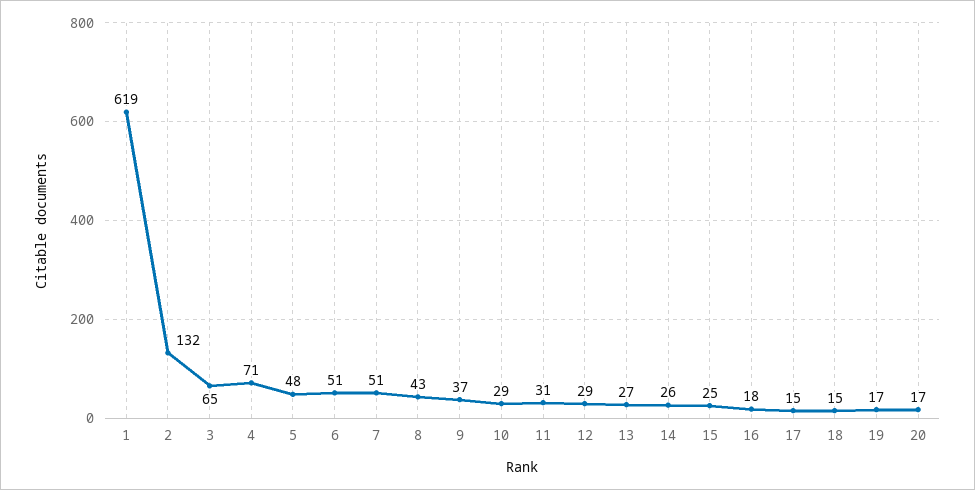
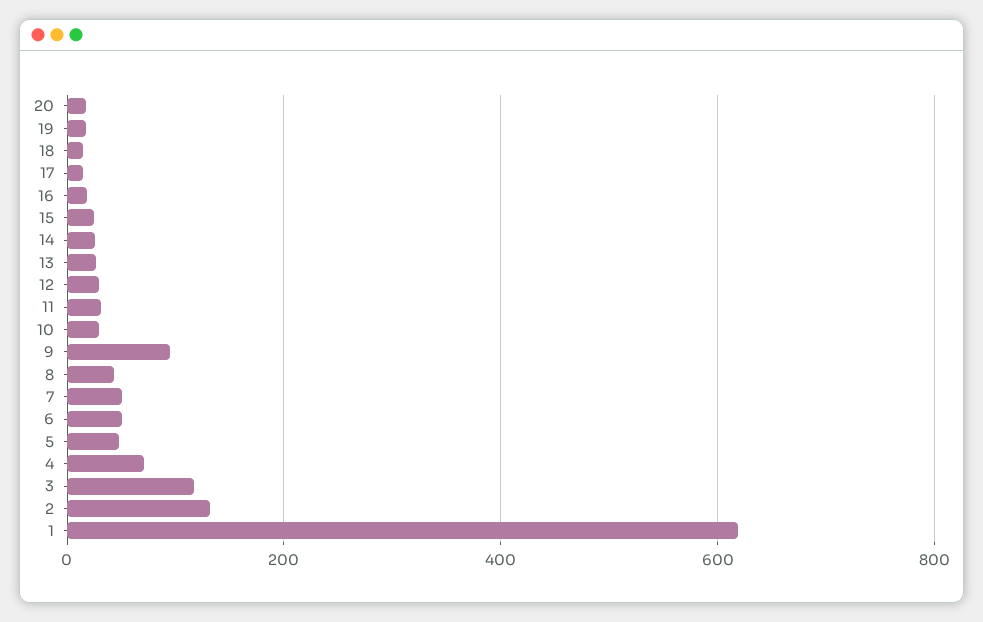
  {
    "1": 619,
    "2": 132,
-   "3": 65,
+   "3": 120,
    "4": 71,
    "5": 48,
    "6": 51,
    "7": 51,
    "8": 43,
-   "9": 37,
+   "9": 100,
    "10": 29,
    "11": 31,
    "12": 29,
    "13": 27,
    "14": 26,
    "15": 25,
    "16": 18,
    "17": 15,
    "18": 15,
    "19": 17,
    "20": 17
  }

